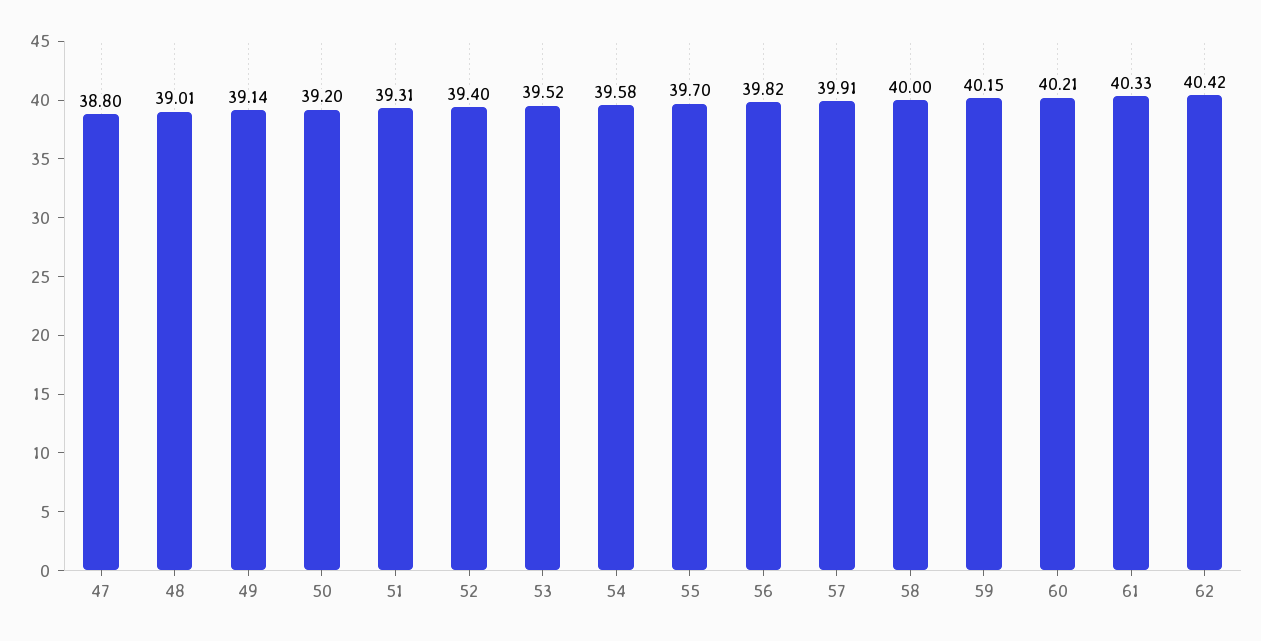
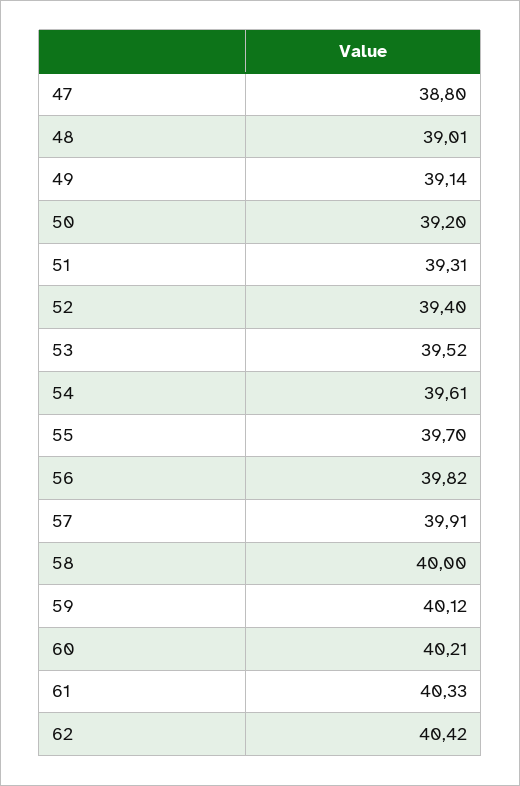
  {
    "47": 38.8,
    "48": 39.01,
    "49": 39.14,
    "50": 39.2,
    "51": 39.31,
    "52": 39.4,
    "53": 39.52,
-   "54": 39.58,
+   "54": 39.61,
    "55": 39.7,
    "56": 39.82,
    "57": 39.91,
    "58": 40,
-   "59": 40.15,
+   "59": 40.12,
    "60": 40.21,
    "61": 40.33,
    "62": 40.42
  }

